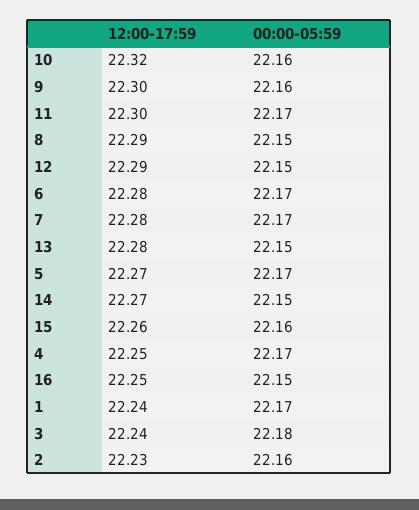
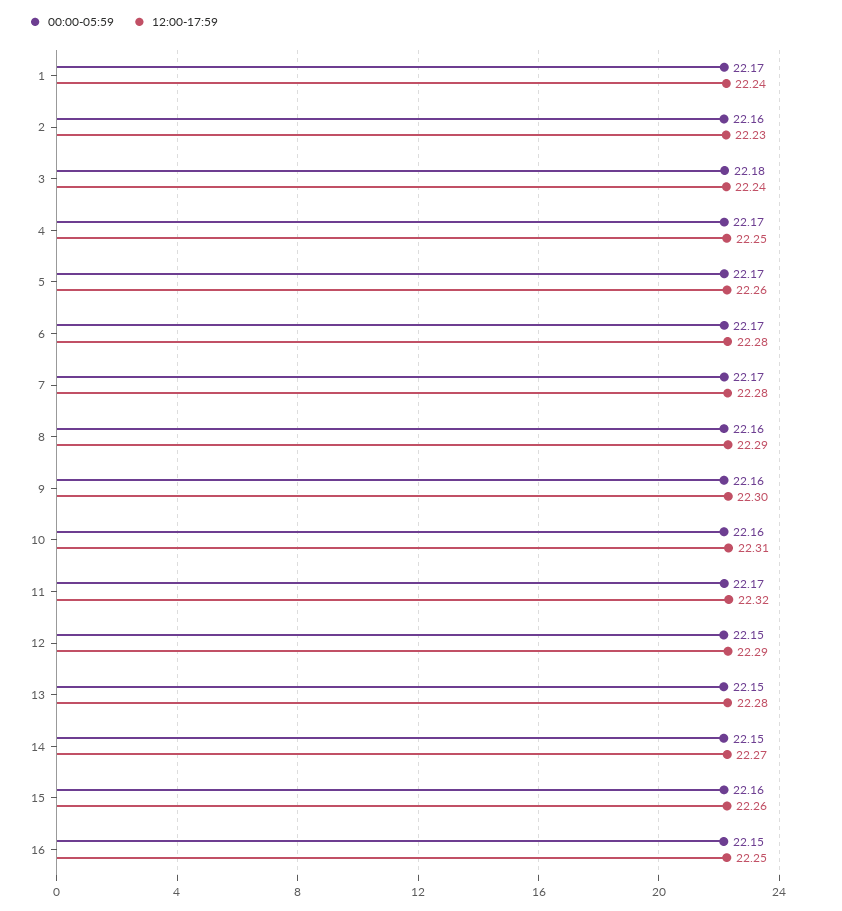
  {
    "12:00-17:59": {
-     "10": 22.32,
+     "10": 22.31,
      "9": 22.3,
-     "11": 22.3,
+     "11": 22.32,
      "8": 22.29,
      "12": 22.29,
      "6": 22.28,
      "7": 22.28,
      "13": 22.28,
-     "5": 22.27,
+     "5": 22.26,
      "14": 22.27,
      "15": 22.26,
      "4": 22.25,
      "16": 22.25,
      "1": 22.24,
      "3": 22.24,
      "2": 22.23
    },
    "00:00-05:59": {
      "10": 22.16,
      "9": 22.16,
      "11": 22.17,
-     "8": 22.15,
+     "8": 22.16,
      "12": 22.15,
      "6": 22.17,
      "7": 22.17,
      "13": 22.15,
      "5": 22.17,
      "14": 22.15,
      "15": 22.16,
      "4": 22.17,
      "16": 22.15,
      "1": 22.17,
      "3": 22.18,
      "2": 22.16
    }
  }

